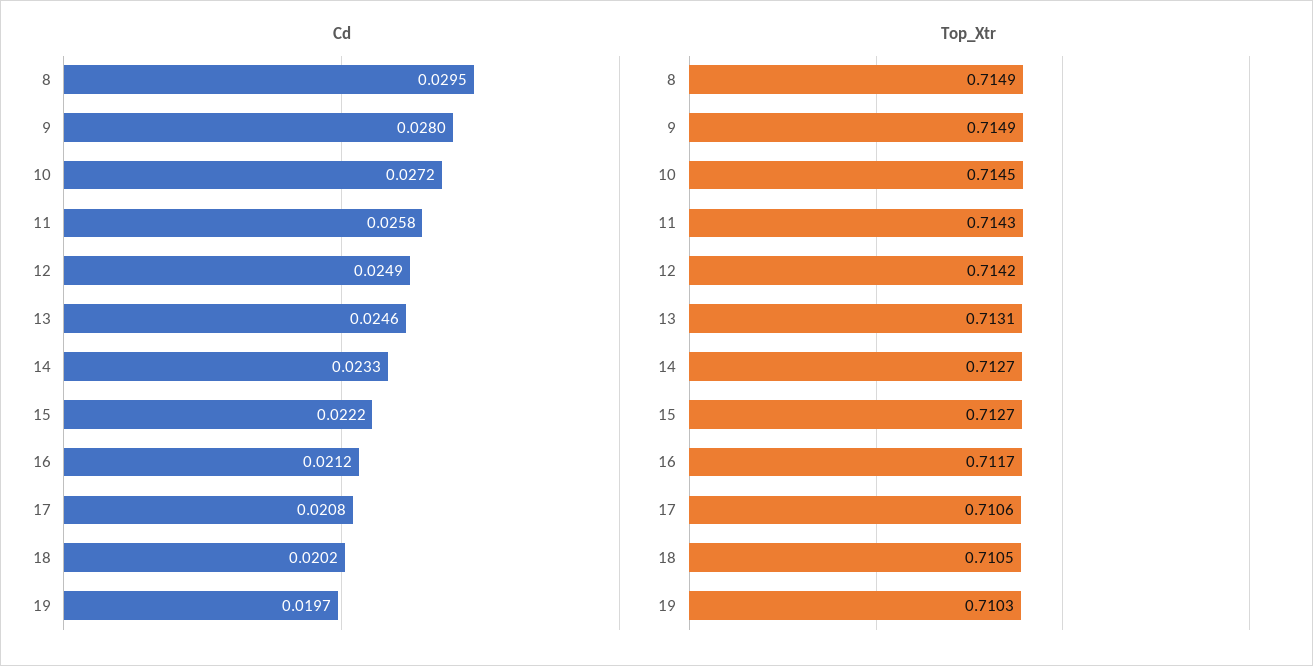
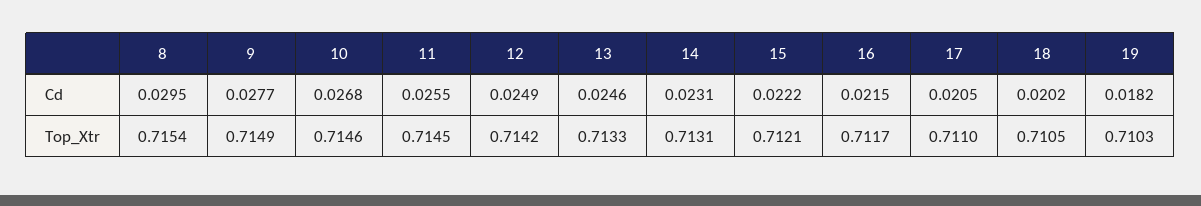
  {
    "Cd": {
      "8": 0.0295,
-     "9": 0.028,
+     "9": 0.0277,
-     "10": 0.0272,
+     "10": 0.0268,
-     "11": 0.0258,
+     "11": 0.0255,
      "12": 0.0249,
      "13": 0.0246,
-     "14": 0.0233,
+     "14": 0.0231,
      "15": 0.0222,
-     "16": 0.0212,
+     "16": 0.0215,
-     "17": 0.0208,
+     "17": 0.0205,
      "18": 0.0202,
-     "19": 0.0197
+     "19": 0.0182
    },
    "Top_Xtr": {
-     "8": 0.7149,
+     "8": 0.7154,
      "9": 0.7149,
-     "10": 0.7145,
+     "10": 0.7146,
-     "11": 0.7143,
+     "11": 0.7145,
      "12": 0.7142,
-     "13": 0.7131,
+     "13": 0.7133,
-     "14": 0.7127,
+     "14": 0.7131,
-     "15": 0.7127,
+     "15": 0.7121,
      "16": 0.7117,
-     "17": 0.7106,
+     "17": 0.711,
      "18": 0.7105,
      "19": 0.7103
    }
  }

